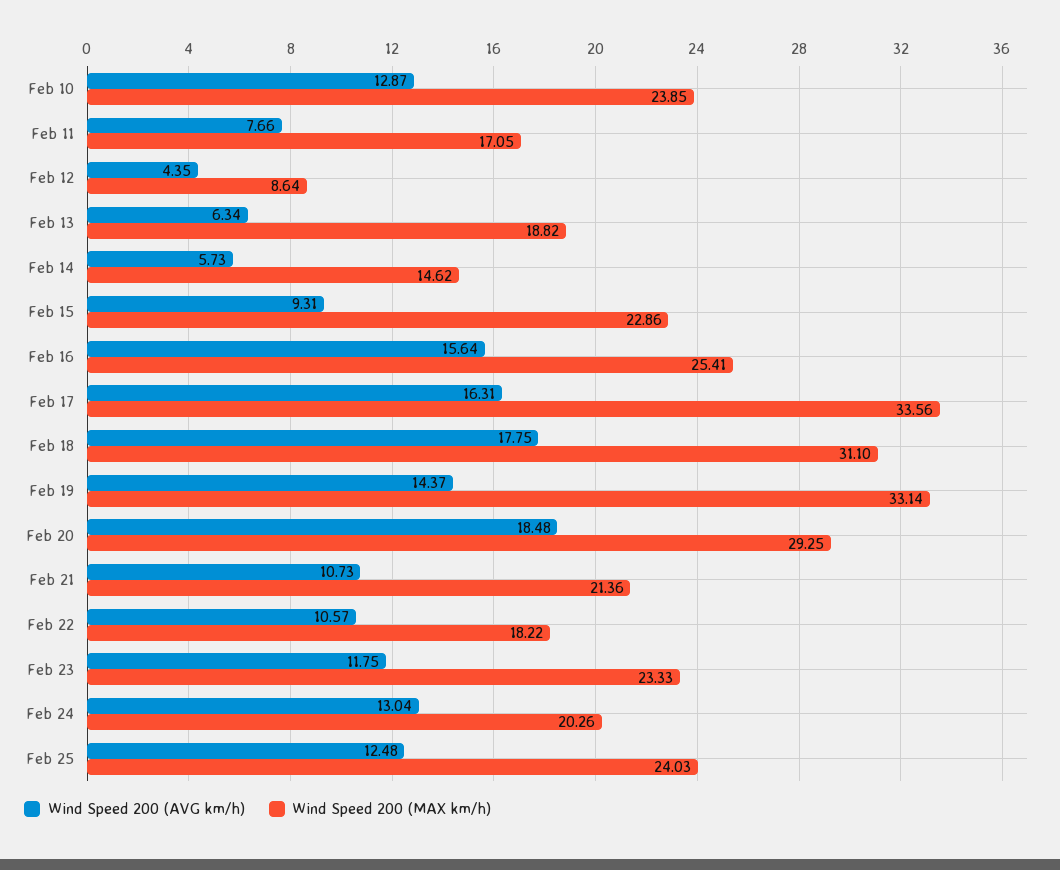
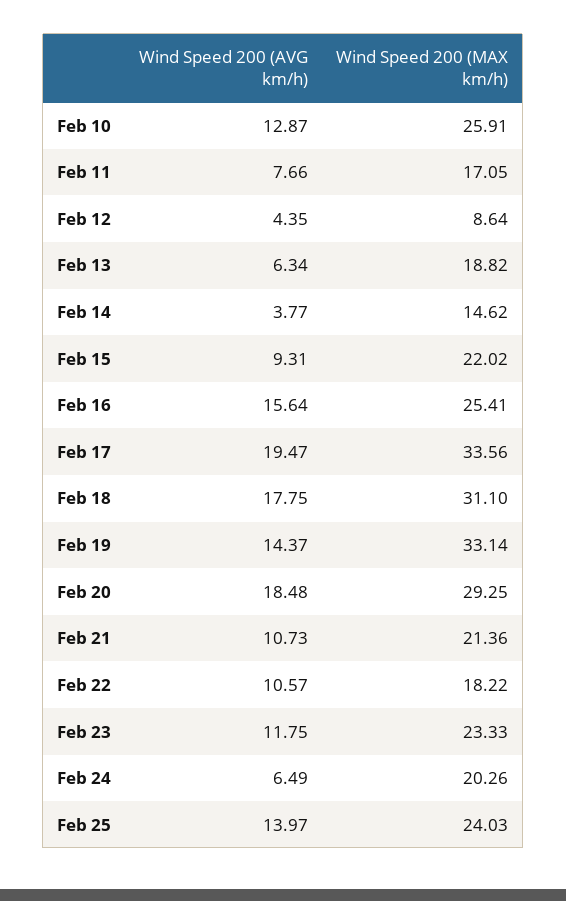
  {
    "Wind Speed 200 (AVG km/h)": {
      "Feb 10": 12.87,
      "Feb 11": 7.66,
      "Feb 12": 4.35,
      "Feb 13": 6.34,
-     "Feb 14": 5.73,
+     "Feb 14": 3.77,
      "Feb 15": 9.31,
      "Feb 16": 15.64,
-     "Feb 17": 16.31,
+     "Feb 17": 19.47,
      "Feb 18": 17.75,
      "Feb 19": 14.37,
      "Feb 20": 18.48,
      "Feb 21": 10.73,
      "Feb 22": 10.57,
      "Feb 23": 11.75,
-     "Feb 24": 13.04,
+     "Feb 24": 6.49,
-     "Feb 25": 12.48
+     "Feb 25": 13.97
    },
    "Wind Speed 200 (MAX km/h)": {
-     "Feb 10": 23.85,
+     "Feb 10": 25.91,
      "Feb 11": 17.05,
      "Feb 12": 8.64,
      "Feb 13": 18.82,
      "Feb 14": 14.62,
-     "Feb 15": 22.86,
+     "Feb 15": 22.02,
      "Feb 16": 25.41,
      "Feb 17": 33.56,
      "Feb 18": 31.1,
      "Feb 19": 33.14,
      "Feb 20": 29.25,
      "Feb 21": 21.36,
      "Feb 22": 18.22,
      "Feb 23": 23.33,
      "Feb 24": 20.26,
      "Feb 25": 24.03
    }
  }

